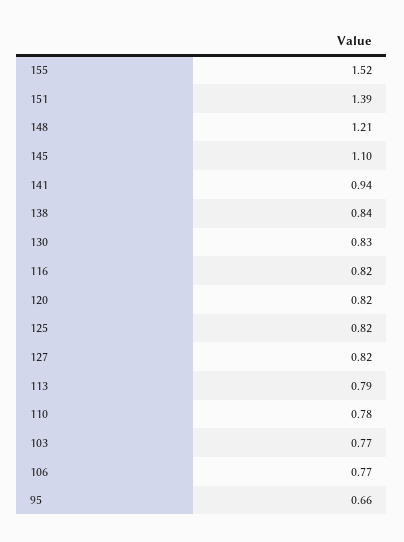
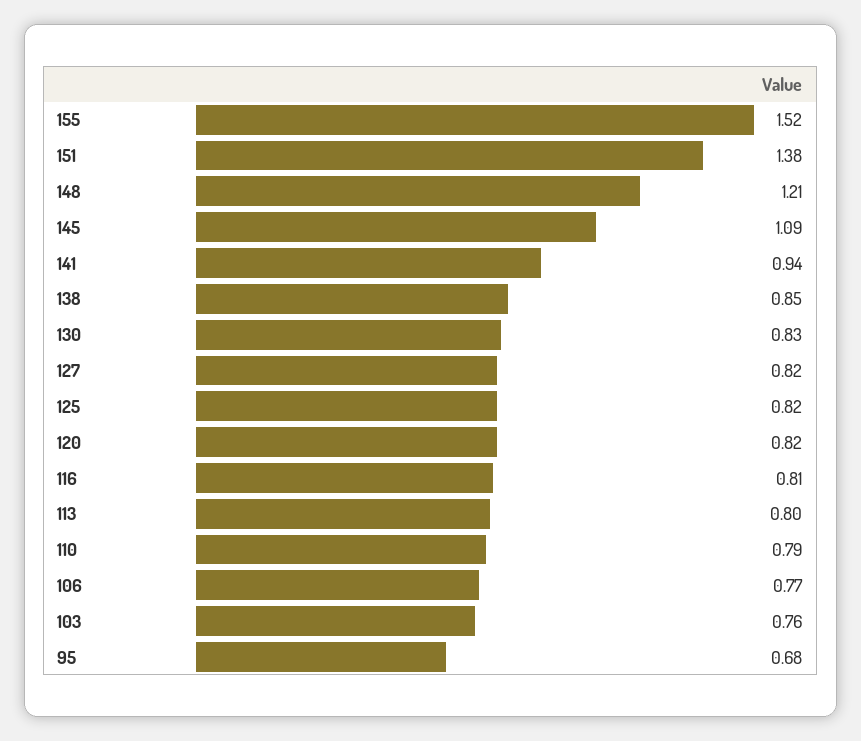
  {
    "155": 1.52,
-   "151": 1.39,
+   "151": 1.38,
    "148": 1.21,
-   "145": 1.1,
+   "145": 1.09,
    "141": 0.94,
-   "138": 0.84,
+   "138": 0.85,
    "130": 0.83,
-   "116": 0.82,
+   "116": 0.81,
    "120": 0.82,
    "125": 0.82,
    "127": 0.82,
-   "113": 0.79,
+   "113": 0.8,
-   "110": 0.78,
+   "110": 0.79,
-   "103": 0.77,
+   "103": 0.76,
    "106": 0.77,
-   "95": 0.66
+   "95": 0.68
  }

